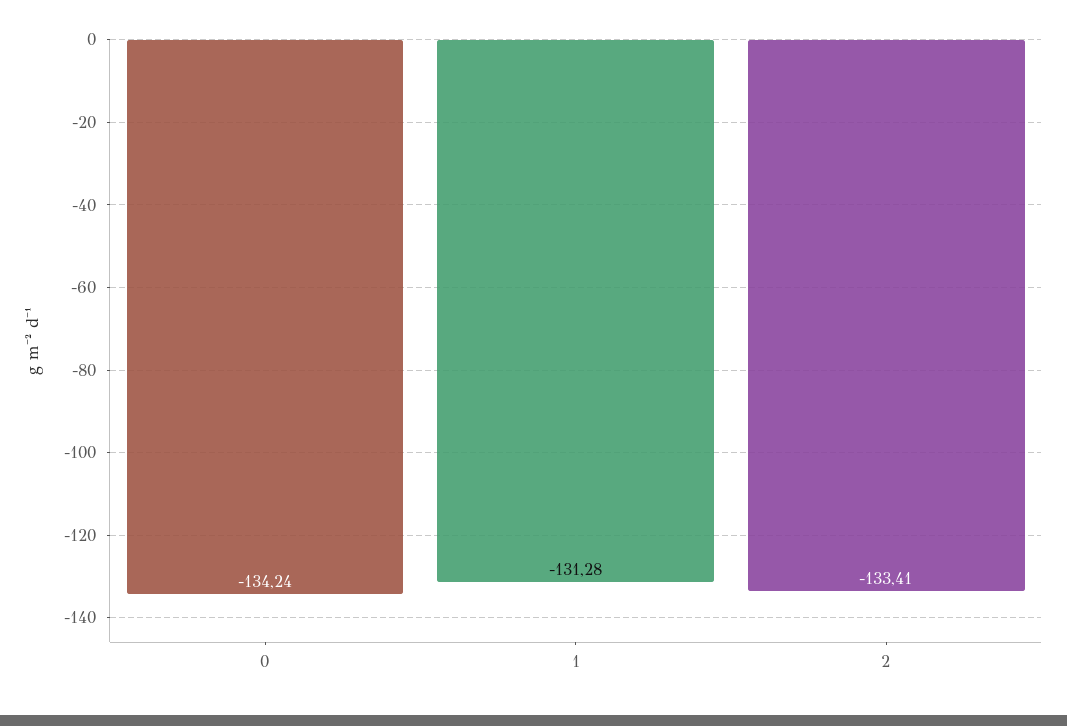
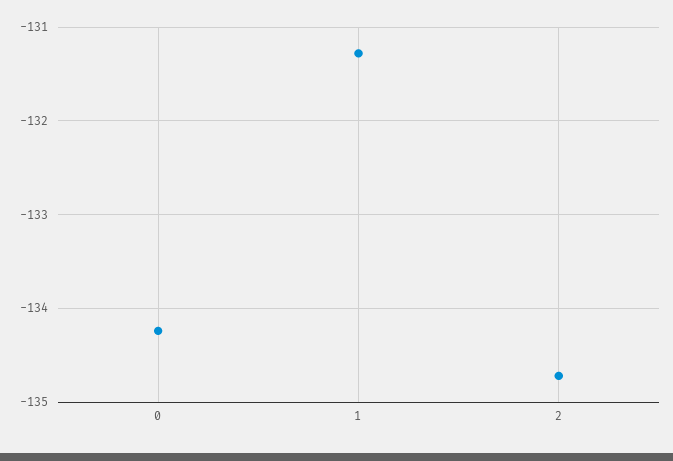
  {
    "0": -134.24,
    "1": -131.28,
-   "2": -133.41
+   "2": -134.7
  }

